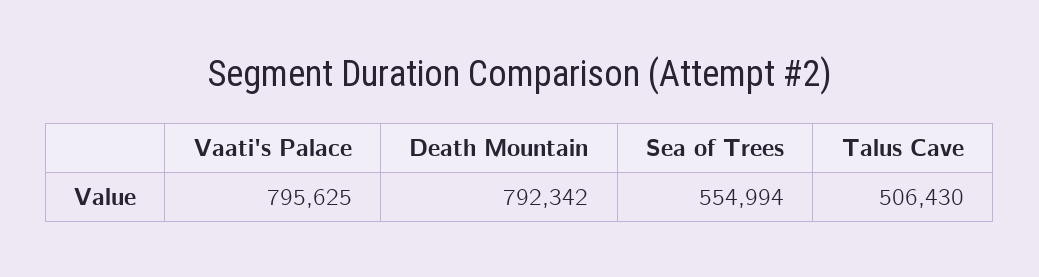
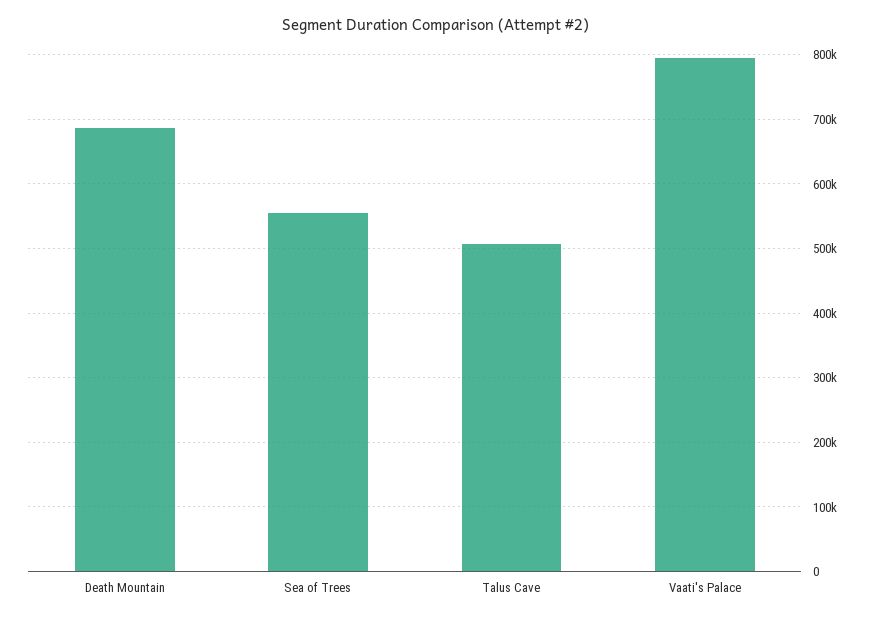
  {
    "Vaati's Palace": 795625,
-   "Death Mountain": 792342,
+   "Death Mountain": 690000,
    "Sea of Trees": 554994,
    "Talus Cave": 506430
  }

